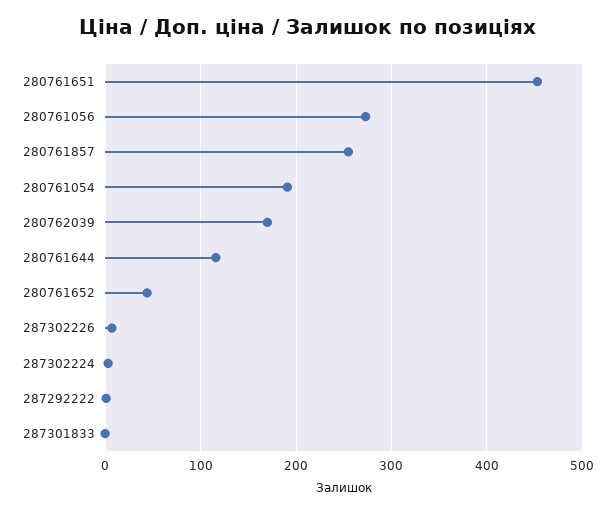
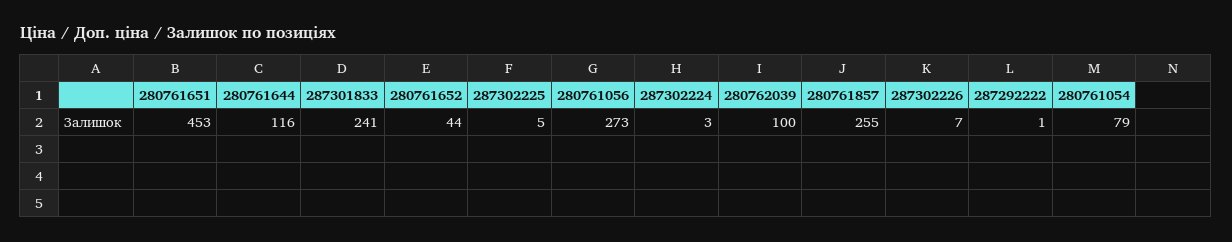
  {
    "280761651": 453,
    "280761056": 273,
    "280761857": 255,
-   "280761054": 190,
+   "280761054": 79,
-   "280762039": 170,
+   "280762039": 100,
    "280761644": 116,
    "280761652": 44,
    "287302226": 7,
    "287302224": 3,
    "287292222": 1,
-   "287301833": 0
+   "287301833": 241,
+   "287302225": 5
  }

